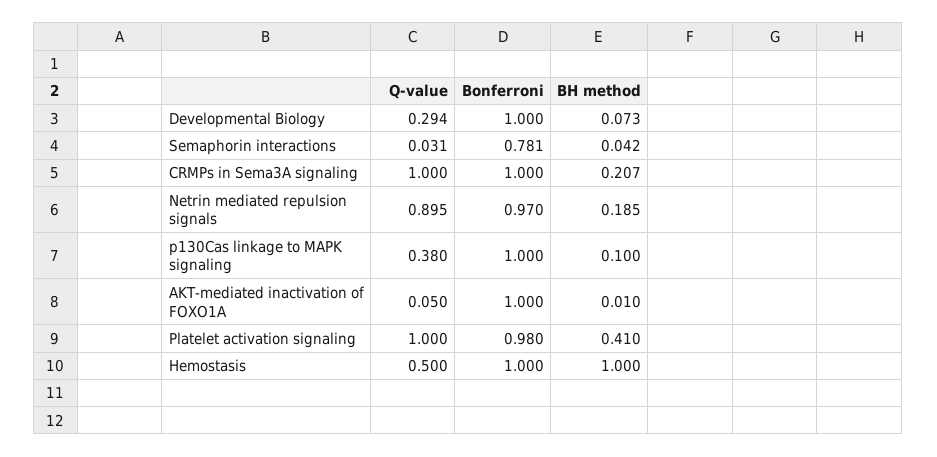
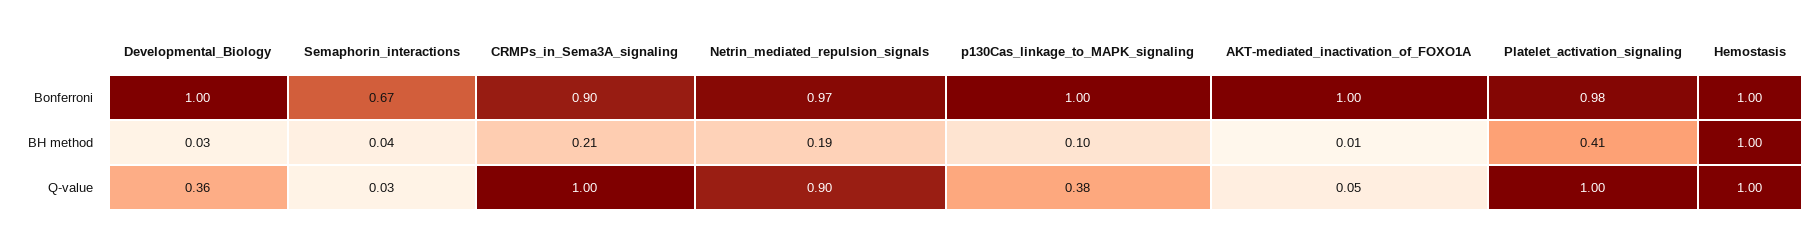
  {
    "Q-value": {
-     "Developmental Biology": 0.294,
+     "Developmental Biology": 0.36,
      "Semaphorin interactions": 0.031,
      "CRMPs in Sema3A signaling": 1,
      "Netrin mediated repulsion signals": 0.895,
      "p130Cas linkage to MAPK signaling": 0.38,
      "AKT-mediated inactivation of FOXO1A": 0.05,
      "Platelet activation signaling": 1,
-     "Hemostasis": 0.5
+     "Hemostasis": 1
    },
    "Bonferroni": {
      "Developmental Biology": 1,
-     "Semaphorin interactions": 0.781,
+     "Semaphorin interactions": 0.67,
-     "CRMPs in Sema3A signaling": 1,
+     "CRMPs in Sema3A signaling": 0.9,
      "Netrin mediated repulsion signals": 0.97,
      "p130Cas linkage to MAPK signaling": 1,
      "AKT-mediated inactivation of FOXO1A": 1,
      "Platelet activation signaling": 0.98,
      "Hemostasis": 1
    },
    "BH method": {
-     "Developmental Biology": 0.073,
+     "Developmental Biology": 0.03,
      "Semaphorin interactions": 0.042,
      "CRMPs in Sema3A signaling": 0.207,
      "Netrin mediated repulsion signals": 0.185,
      "p130Cas linkage to MAPK signaling": 0.1,
      "AKT-mediated inactivation of FOXO1A": 0.01,
      "Platelet activation signaling": 0.41,
      "Hemostasis": 1
    }
  }

